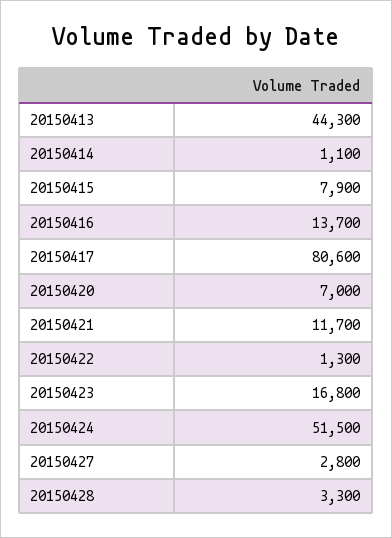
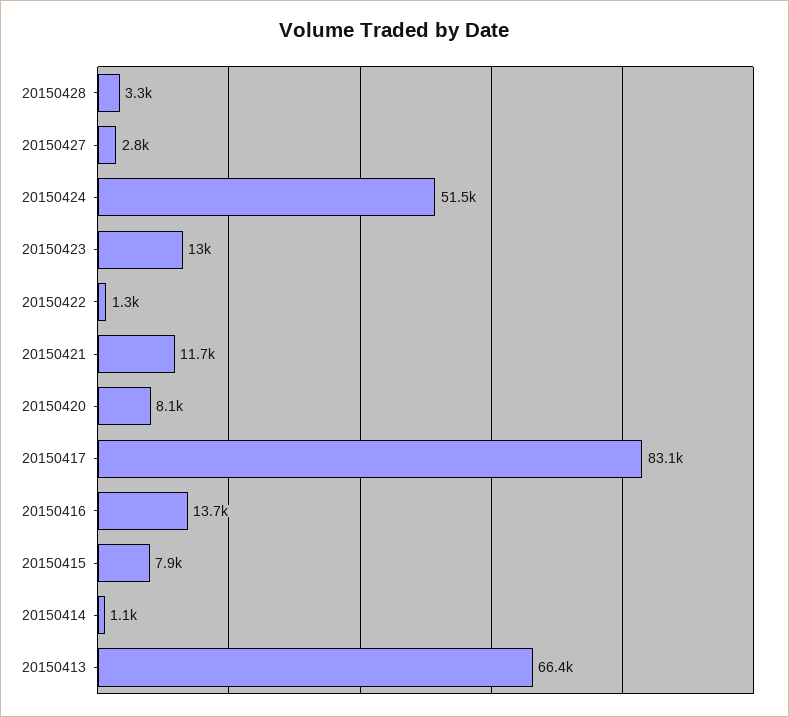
  {
-   "20150413": 44300,
+   "20150413": 66400,
    "20150414": 1100,
    "20150415": 7900,
    "20150416": 13700,
-   "20150417": 80600,
+   "20150417": 83100,
-   "20150420": 7000,
+   "20150420": 8100,
    "20150421": 11700,
    "20150422": 1300,
-   "20150423": 16800,
+   "20150423": 13000,
    "20150424": 51500,
    "20150427": 2800,
    "20150428": 3300
  }

